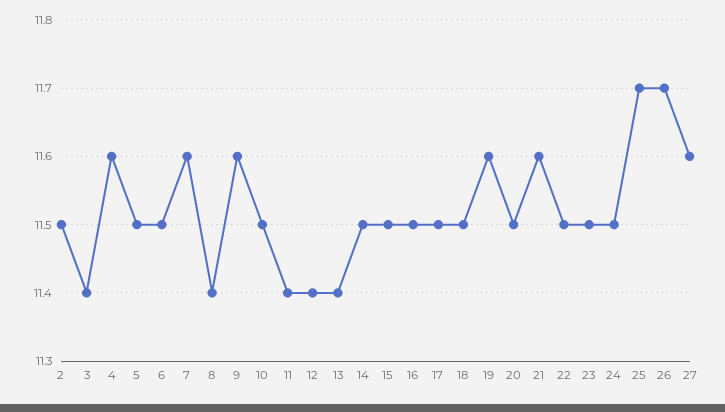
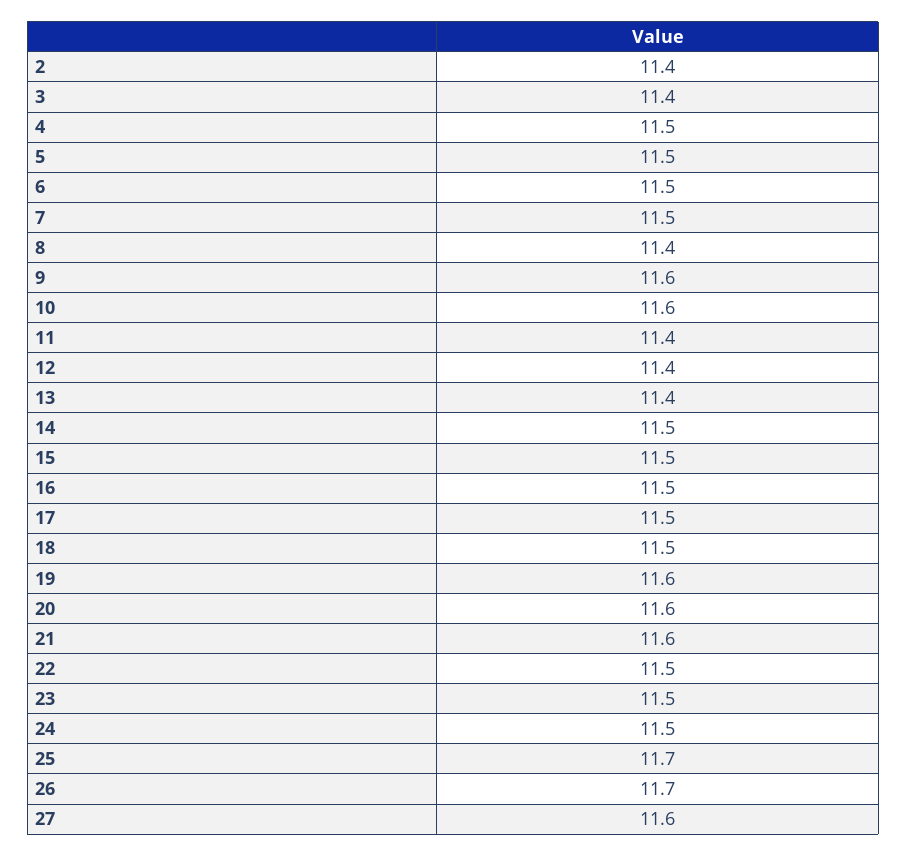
  {
-   "2": 11.5,
+   "2": 11.4,
    "3": 11.4,
-   "4": 11.6,
+   "4": 11.5,
    "5": 11.5,
    "6": 11.5,
-   "7": 11.6,
+   "7": 11.5,
    "8": 11.4,
    "9": 11.6,
-   "10": 11.5,
+   "10": 11.6,
    "11": 11.4,
    "12": 11.4,
    "13": 11.4,
    "14": 11.5,
    "15": 11.5,
    "16": 11.5,
    "17": 11.5,
    "18": 11.5,
    "19": 11.6,
-   "20": 11.5,
+   "20": 11.6,
    "21": 11.6,
    "22": 11.5,
    "23": 11.5,
    "24": 11.5,
    "25": 11.7,
    "26": 11.7,
    "27": 11.6
  }

